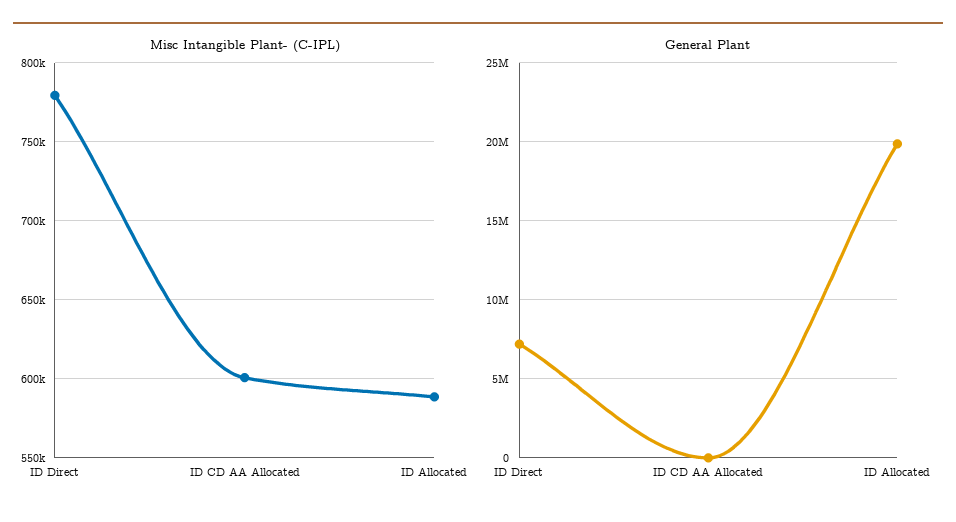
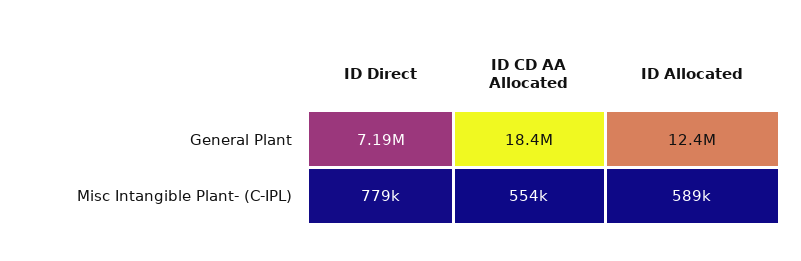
  {
    "Misc Intangible Plant- (C-IPL)": {
      "ID Direct": 779000,
-     "ID CD AA Allocated": 600000,
+     "ID CD AA Allocated": 554000,
      "ID Allocated": 589000
    },
    "General Plant": {
      "ID Direct": 7190000,
-     "ID CD AA Allocated": 0,
+     "ID CD AA Allocated": 18400000,
-     "ID Allocated": 20000000
+     "ID Allocated": 12400000
    }
  }

